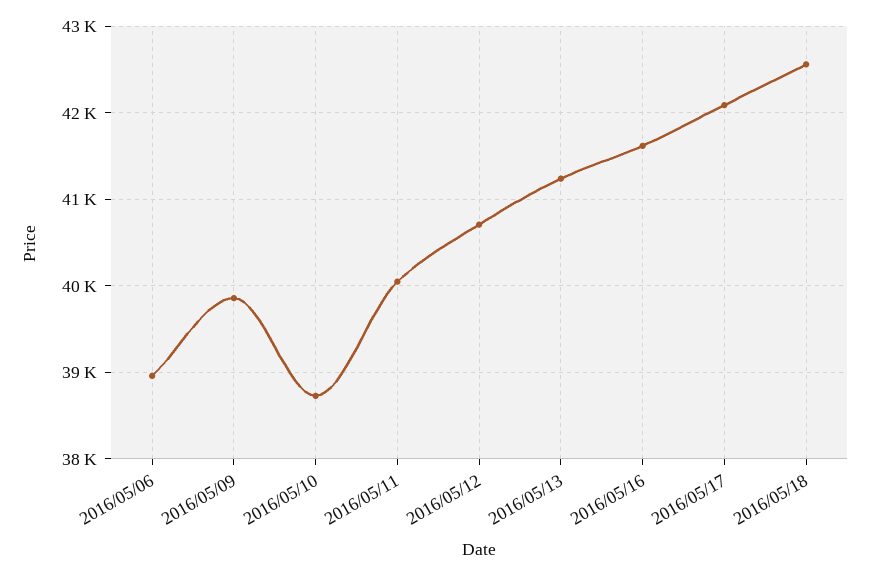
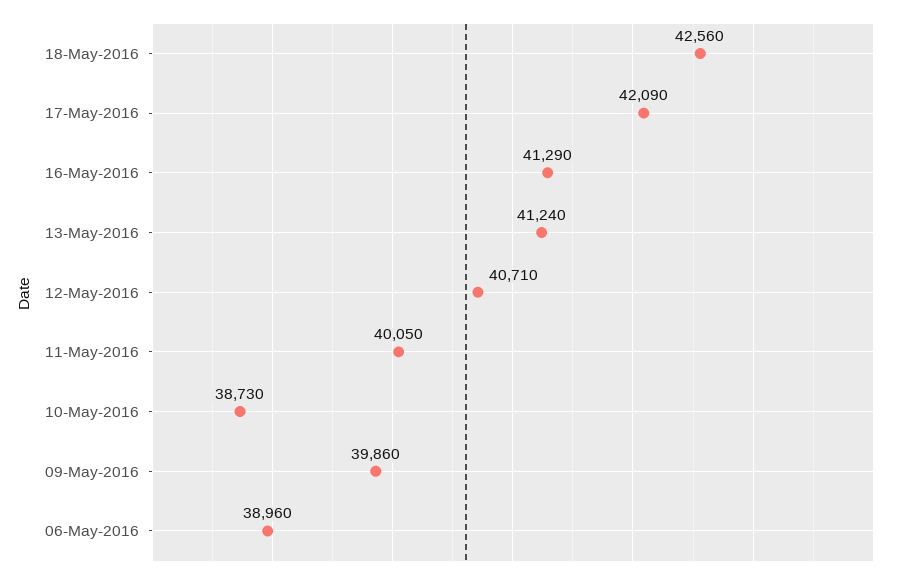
  {
    "2016/05/06": 38960,
    "2016/05/09": 39860,
    "2016/05/10": 38730,
    "2016/05/11": 40050,
    "2016/05/12": 40710,
    "2016/05/13": 41240,
-   "2016/05/16": 41600,
+   "2016/05/16": 41290,
    "2016/05/17": 42090,
    "2016/05/18": 42560
  }

